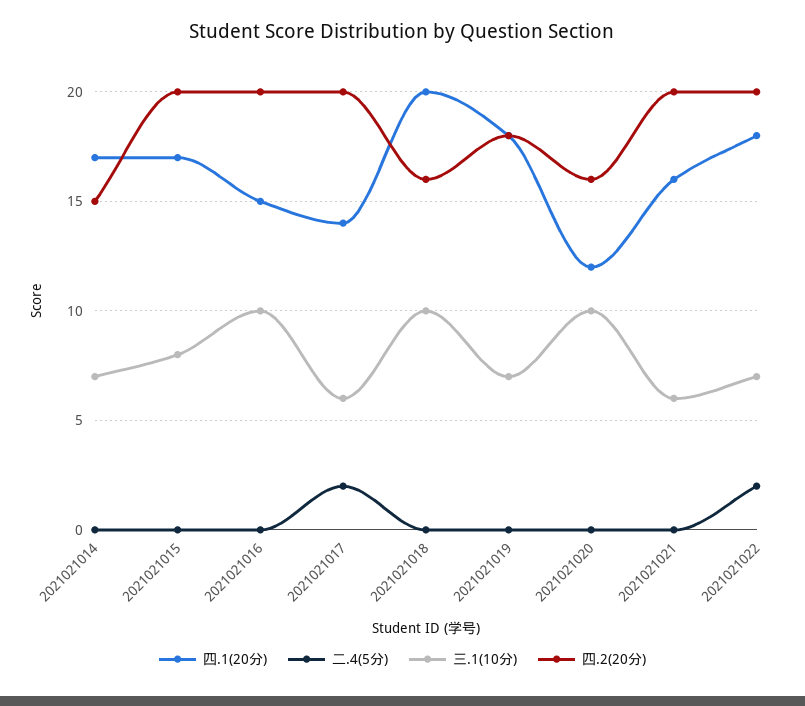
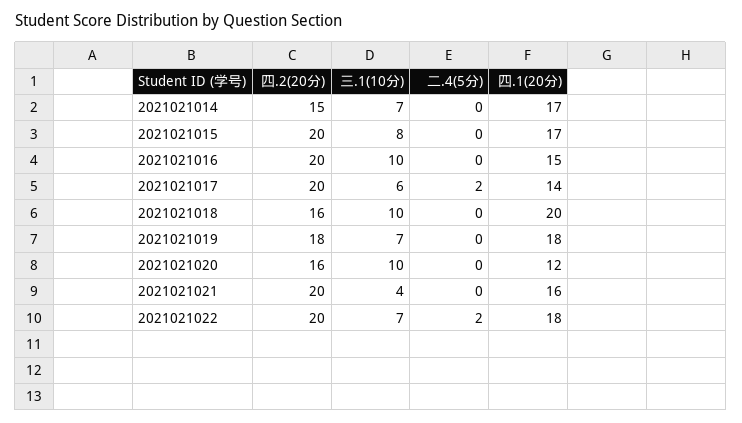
  {
    "四.1(20分)": {
      "2021021014": 17,
      "2021021015": 17,
      "2021021016": 15,
      "2021021017": 14,
      "2021021018": 20,
      "2021021019": 18,
      "2021021020": 12,
      "2021021021": 16,
      "2021021022": 18
    },
    "二.4(5分)": {
      "2021021014": 0,
      "2021021015": 0,
      "2021021016": 0,
      "2021021017": 2,
      "2021021018": 0,
      "2021021019": 0,
      "2021021020": 0,
      "2021021021": 0,
      "2021021022": 2
    },
    "三.1(10分)": {
      "2021021014": 7,
      "2021021015": 8,
      "2021021016": 10,
      "2021021017": 6,
      "2021021018": 10,
      "2021021019": 7,
      "2021021020": 10,
-     "2021021021": 6,
+     "2021021021": 4,
      "2021021022": 7
    },
    "四.2(20分)": {
      "2021021014": 15,
      "2021021015": 20,
      "2021021016": 20,
      "2021021017": 20,
      "2021021018": 16,
      "2021021019": 18,
      "2021021020": 16,
      "2021021021": 20,
      "2021021022": 20
    }
  }

